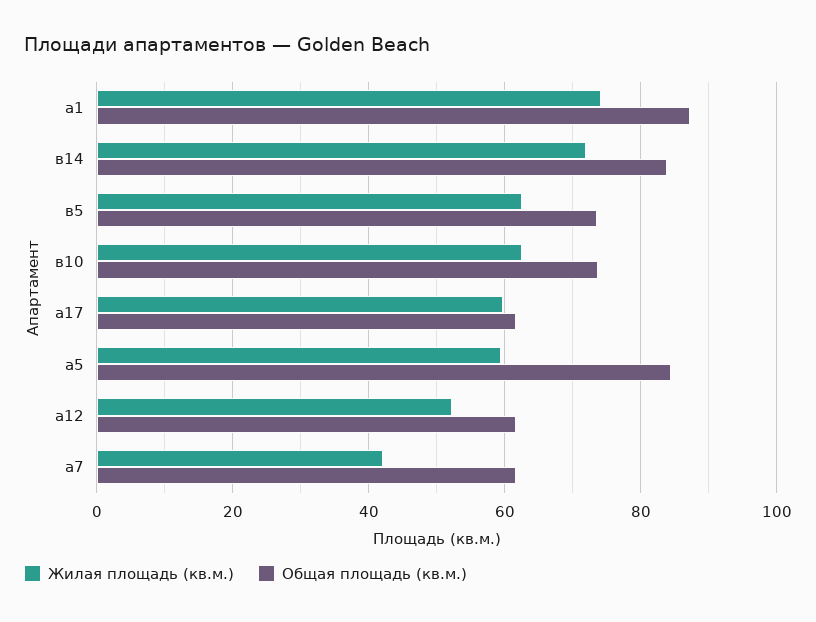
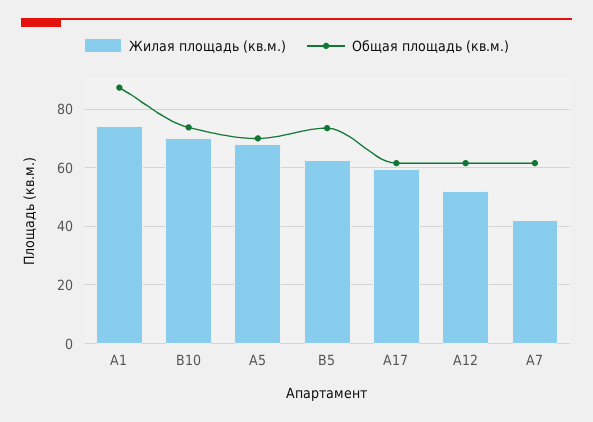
  {
    "Жилая площадь (кв.м.)": {
      "а1": 74,
-     "в14": 72,
      "в5": 62,
-     "в10": 62,
+     "в10": 70,
      "а17": 60,
-     "а5": 60,
+     "а5": 67.5,
      "а12": 52,
      "а7": 42
    },
    "Общая площадь (кв.м.)": {
      "а1": 88,
-     "в14": 84,
      "в5": 74,
      "в10": 74,
      "а17": 62,
-     "а5": 84,
+     "а5": 70,
      "а12": 62,
      "а7": 62
    }
  }

